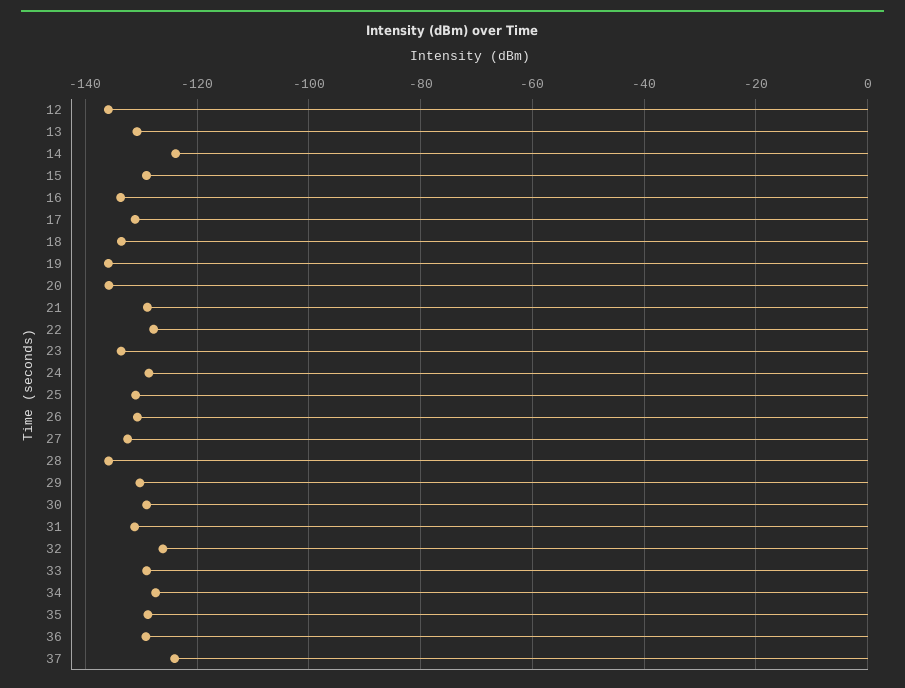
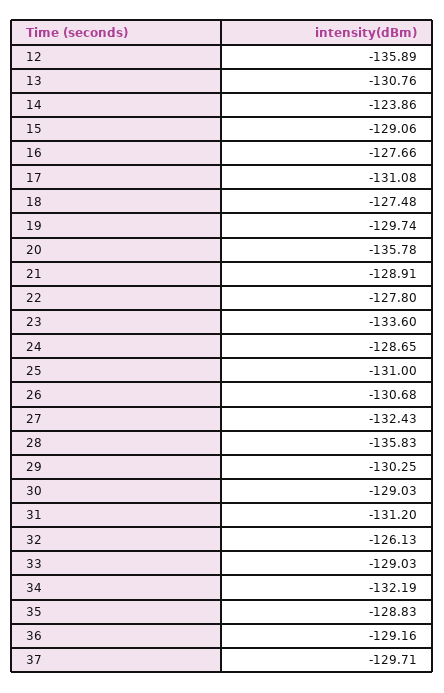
  {
    "12": -135.89,
    "13": -130.76,
    "14": -123.86,
    "15": -129.06,
-   "16": -134,
+   "16": -127.66,
    "17": -131.08,
-   "18": -134,
+   "18": -127.48,
-   "19": -136,
+   "19": -129.74,
    "20": -135.78,
    "21": -128.91,
    "22": -127.8,
    "23": -133.6,
    "24": -128.65,
    "25": -131,
    "26": -130.68,
    "27": -132.43,
    "28": -135.83,
    "29": -130.25,
    "30": -129.03,
    "31": -131.2,
    "32": -126.13,
    "33": -129.03,
-   "34": -128,
+   "34": -132.19,
    "35": -128.83,
    "36": -129.16,
-   "37": -124
+   "37": -129.71
  }

